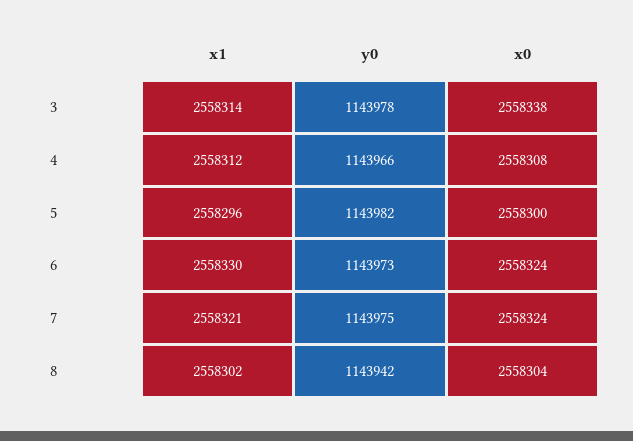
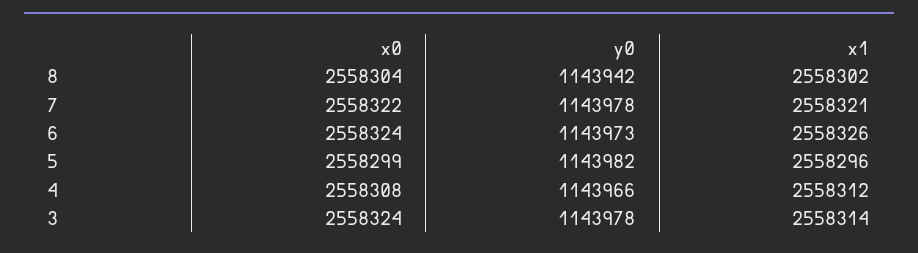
  {
    "x1": {
      "3": 2558314,
      "4": 2558312,
      "5": 2558296,
-     "6": 2558330,
+     "6": 2558326,
      "7": 2558321,
      "8": 2558302
    },
    "y0": {
      "3": 1143978,
      "4": 1143966,
      "5": 1143982,
      "6": 1143973,
-     "7": 1143975,
+     "7": 1143978,
      "8": 1143942
    },
    "x0": {
-     "3": 2558338,
+     "3": 2558324,
      "4": 2558308,
-     "5": 2558300,
+     "5": 2558299,
      "6": 2558324,
-     "7": 2558324,
+     "7": 2558322,
      "8": 2558304
    }
  }

